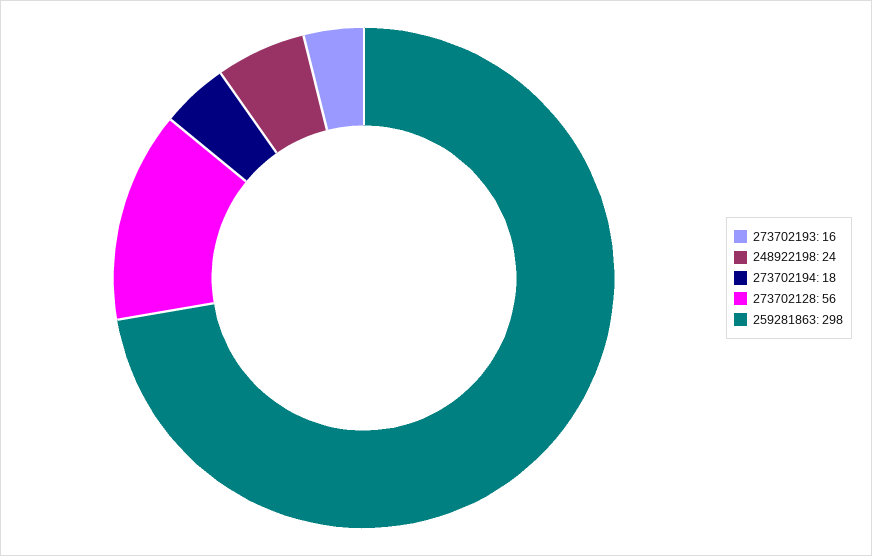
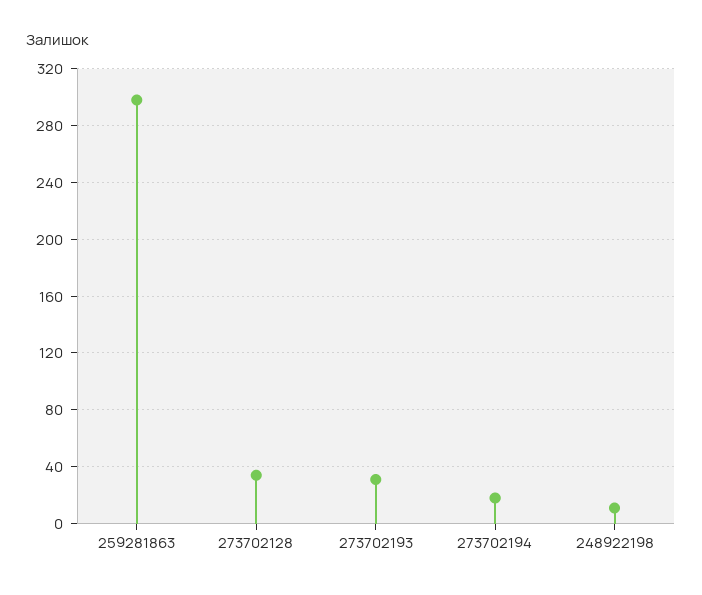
  {
-   "273702193": 16,
+   "273702193": 30,
-   "248922198": 24,
+   "248922198": 10,
    "273702194": 18,
-   "273702128": 56,
+   "273702128": 35,
    "259281863": 298
  }

